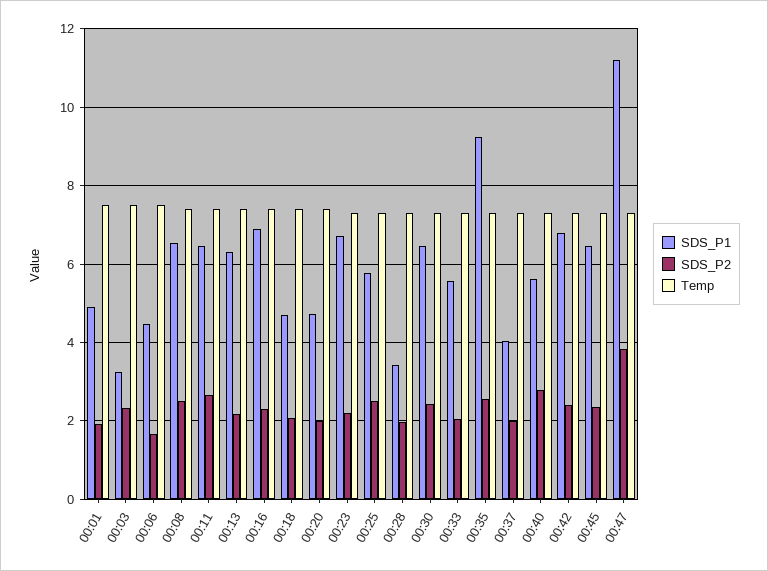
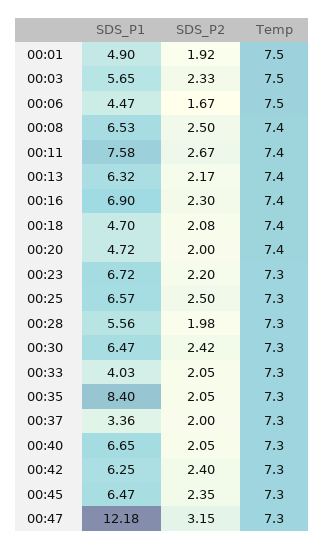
  {
    "SDS_P1": {
      "00:01": 4.9,
-     "00:03": 3.2,
+     "00:03": 5.65,
      "00:06": 4.47,
      "00:08": 6.53,
-     "00:11": 6.4,
+     "00:11": 7.58,
      "00:13": 6.32,
      "00:16": 6.9,
      "00:18": 4.7,
      "00:20": 4.72,
      "00:23": 6.72,
-     "00:25": 5.8,
+     "00:25": 6.57,
-     "00:28": 3.4,
+     "00:28": 5.56,
      "00:30": 6.47,
-     "00:33": 5.6,
+     "00:33": 4.03,
-     "00:35": 9.2,
+     "00:35": 8.4,
-     "00:37": 4,
+     "00:37": 3.36,
-     "00:40": 5.6,
+     "00:40": 6.65,
-     "00:42": 6.8,
+     "00:42": 6.25,
      "00:45": 6.47,
-     "00:47": 11.2
+     "00:47": 12.18
    },
    "SDS_P2": {
      "00:01": 1.92,
      "00:03": 2.33,
      "00:06": 1.67,
      "00:08": 2.5,
      "00:11": 2.67,
      "00:13": 2.17,
      "00:16": 2.3,
      "00:18": 2.08,
      "00:20": 2,
      "00:23": 2.2,
      "00:25": 2.5,
      "00:28": 1.98,
      "00:30": 2.42,
      "00:33": 2.05,
-     "00:35": 2.6,
+     "00:35": 2.05,
      "00:37": 2,
-     "00:40": 2.8,
+     "00:40": 2.05,
      "00:42": 2.4,
      "00:45": 2.35,
-     "00:47": 3.8
+     "00:47": 3.15
    },
    "Temp": {
      "00:01": 7.5,
      "00:03": 7.5,
      "00:06": 7.5,
      "00:08": 7.4,
      "00:11": 7.4,
      "00:13": 7.4,
      "00:16": 7.4,
      "00:18": 7.4,
      "00:20": 7.4,
      "00:23": 7.3,
      "00:25": 7.3,
      "00:28": 7.3,
      "00:30": 7.3,
      "00:33": 7.3,
      "00:35": 7.3,
      "00:37": 7.3,
      "00:40": 7.3,
      "00:42": 7.3,
      "00:45": 7.3,
      "00:47": 7.3
    }
  }

